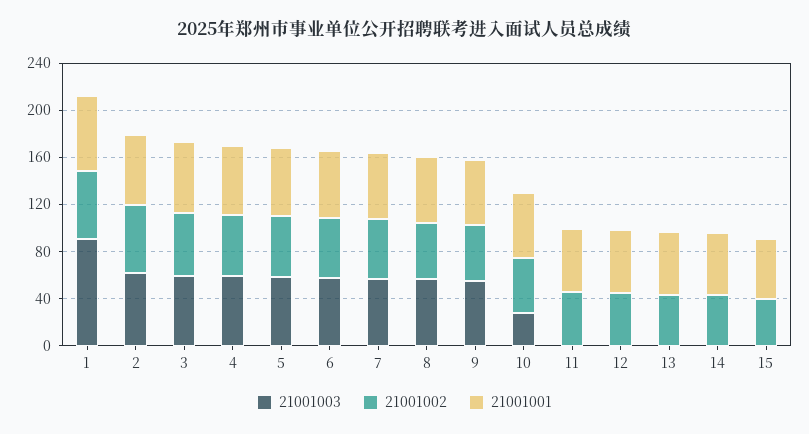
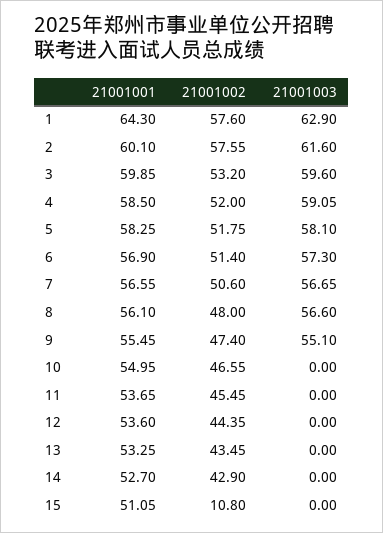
  {
    "21001003": {
-     "1": 90,
+     "1": 62.9,
      "2": 61.6,
      "3": 59.6,
      "4": 59.05,
      "5": 58.1,
      "6": 57.3,
      "7": 56.65,
      "8": 56.6,
      "9": 55.1,
-     "10": 30,
+     "10": 0,
      "11": 0,
      "12": 0,
      "13": 0,
      "14": 0,
      "15": 0
    },
    "21001002": {
      "1": 57.6,
      "2": 57.55,
      "3": 53.2,
      "4": 52,
      "5": 51.75,
      "6": 51.4,
      "7": 50.6,
      "8": 48,
      "9": 47.4,
      "10": 46.55,
      "11": 45.45,
      "12": 44.35,
      "13": 43.45,
      "14": 42.9,
-     "15": 40
+     "15": 10.8
    },
    "21001001": {
      "1": 64.3,
      "2": 60.1,
      "3": 59.85,
      "4": 58.5,
      "5": 58.25,
      "6": 56.9,
      "7": 56.55,
      "8": 56.1,
      "9": 55.45,
      "10": 54.95,
      "11": 53.65,
      "12": 53.6,
      "13": 53.25,
      "14": 52.7,
      "15": 51.05
    }
  }

